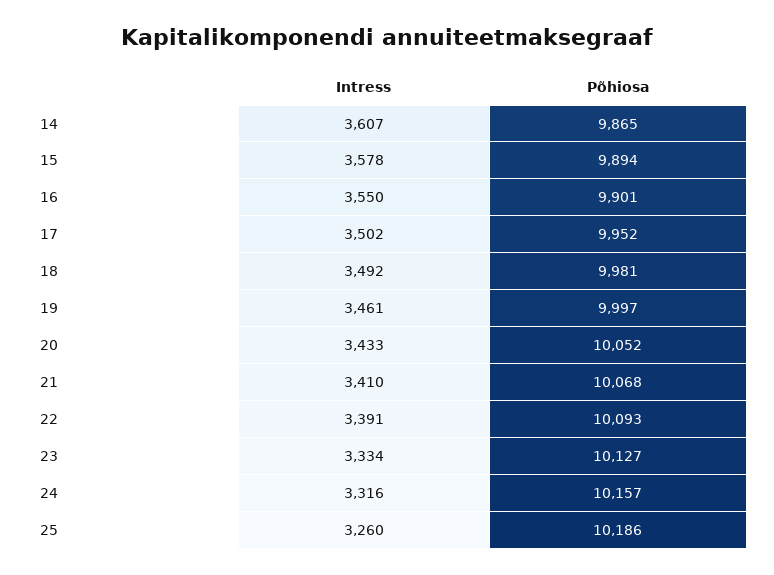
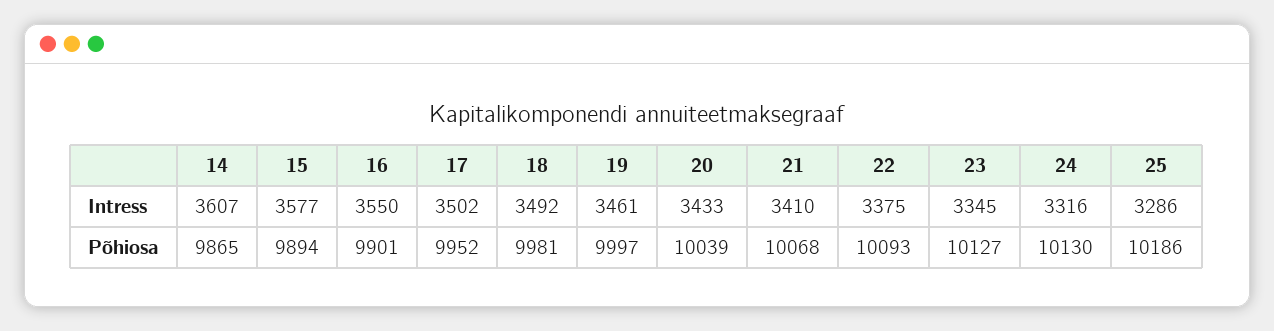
  {
    "Intress": {
      "14": 3607,
-     "15": 3578,
+     "15": 3577,
      "16": 3550,
      "17": 3502,
      "18": 3492,
      "19": 3461,
      "20": 3433,
      "21": 3410,
-     "22": 3391,
+     "22": 3375,
-     "23": 3334,
+     "23": 3345,
      "24": 3316,
-     "25": 3260
+     "25": 3286
    },
    "Põhiosa": {
      "14": 9865,
      "15": 9894,
      "16": 9901,
      "17": 9952,
      "18": 9981,
      "19": 9997,
-     "20": 10052,
+     "20": 10039,
      "21": 10068,
      "22": 10093,
      "23": 10127,
-     "24": 10157,
+     "24": 10130,
      "25": 10186
    }
  }

